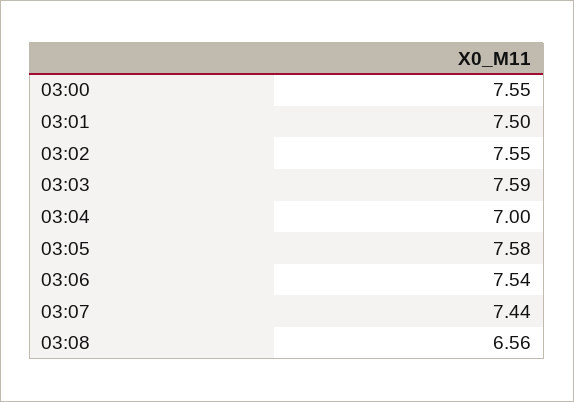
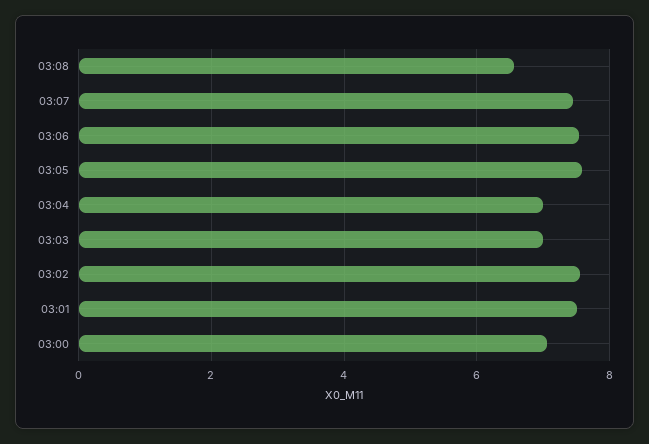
  {
-   "03:00": 7.55,
+   "03:00": 7,
    "03:01": 7.5,
    "03:02": 7.55,
-   "03:03": 7.59,
+   "03:03": 7,
    "03:04": 7,
    "03:05": 7.58,
    "03:06": 7.54,
    "03:07": 7.44,
    "03:08": 6.56
  }

